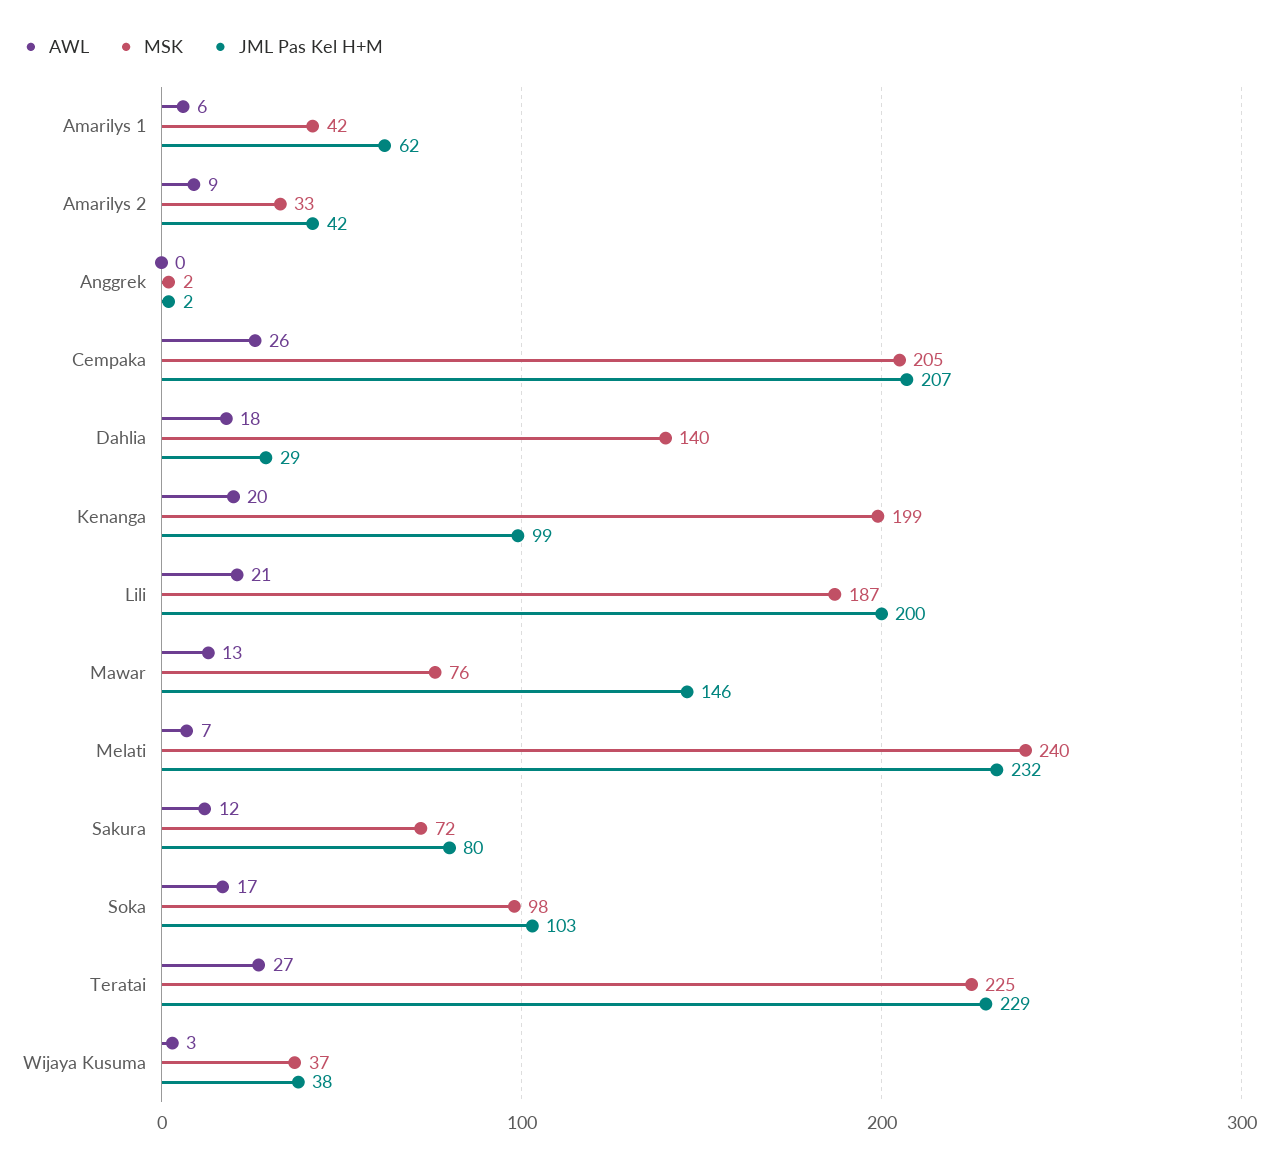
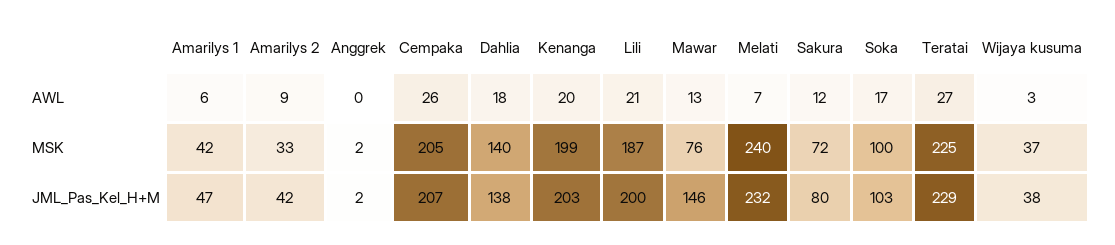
  {
    "AWL": {
      "Amarilys 1": 6,
      "Amarilys 2": 9,
      "Anggrek": 0,
      "Cempaka": 26,
      "Dahlia": 18,
      "Kenanga": 20,
      "Lili": 21,
      "Mawar": 13,
      "Melati": 7,
      "Sakura": 12,
      "Soka": 17,
      "Teratai": 27,
      "Wijaya Kusuma": 3
    },
    "MSK": {
      "Amarilys 1": 42,
      "Amarilys 2": 33,
      "Anggrek": 2,
      "Cempaka": 205,
      "Dahlia": 140,
      "Kenanga": 199,
      "Lili": 187,
      "Mawar": 76,
      "Melati": 240,
      "Sakura": 72,
-     "Soka": 98,
+     "Soka": 100,
      "Teratai": 225,
      "Wijaya Kusuma": 37
    },
    "JML Pas Kel H+M": {
-     "Amarilys 1": 62,
+     "Amarilys 1": 47,
      "Amarilys 2": 42,
      "Anggrek": 2,
      "Cempaka": 207,
-     "Dahlia": 29,
+     "Dahlia": 138,
-     "Kenanga": 99,
+     "Kenanga": 203,
      "Lili": 200,
      "Mawar": 146,
      "Melati": 232,
      "Sakura": 80,
      "Soka": 103,
      "Teratai": 229,
      "Wijaya Kusuma": 38
    }
  }

